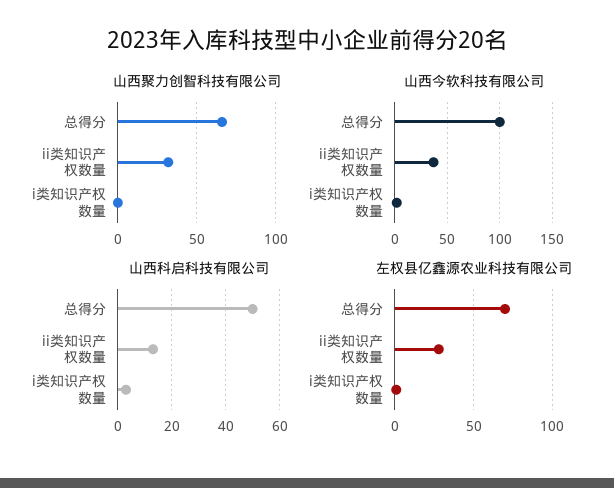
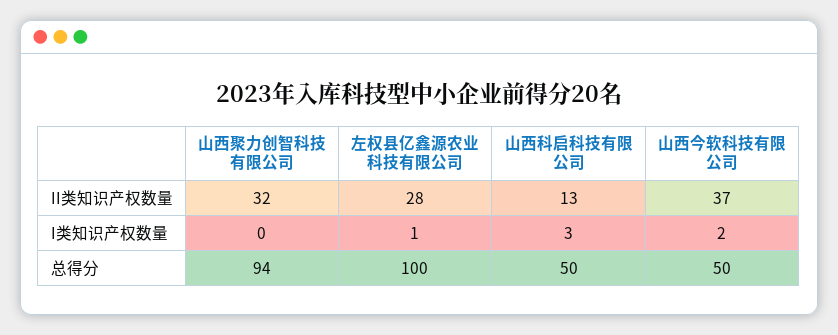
  {
    "山西聚力创智科技有限公司": {
-     "总得分": 65,
+     "总得分": 94,
      "ii类知识产权数量": 32,
      "i类知识产权数量": 0
    },
    "山西今软科技有限公司": {
-     "总得分": 100,
+     "总得分": 50,
      "ii类知识产权数量": 37,
      "i类知识产权数量": 2
    },
    "山西科启科技有限公司": {
      "总得分": 50,
      "ii类知识产权数量": 13,
      "i类知识产权数量": 3
    },
    "左权县亿鑫源农业科技有限公司": {
-     "总得分": 70,
+     "总得分": 100,
      "ii类知识产权数量": 28,
      "i类知识产权数量": 1
    }
  }

